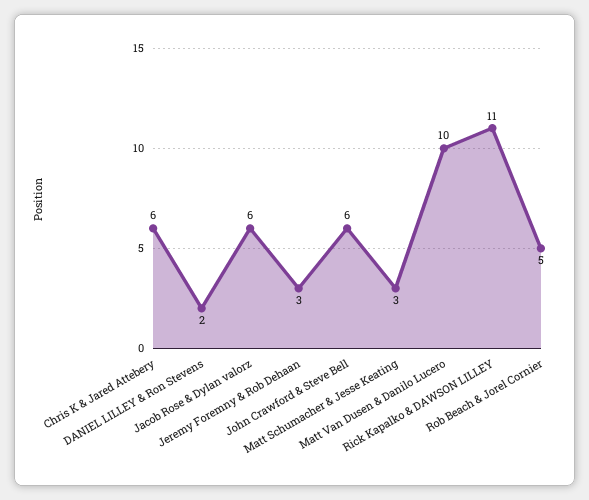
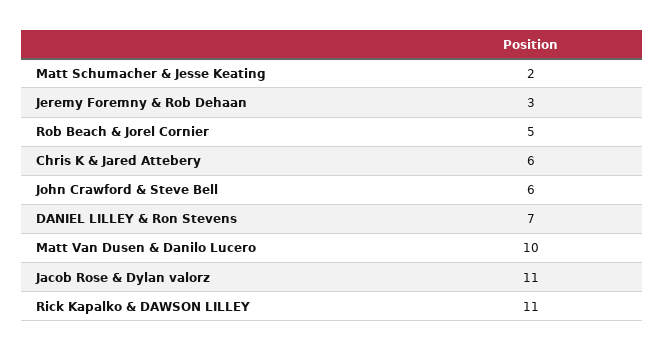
  {
    "Chris K & Jared Attebery": 6,
-   "DANIEL LILLEY & Ron Stevens": 2,
+   "DANIEL LILLEY & Ron Stevens": 7,
-   "Jacob Rose & Dylan valorz": 6,
+   "Jacob Rose & Dylan valorz": 11,
    "Jeremy Foremny & Rob Dehaan": 3,
    "John Crawford & Steve Bell": 6,
-   "Matt Schumacher & Jesse Keating": 3,
+   "Matt Schumacher & Jesse Keating": 2,
    "Matt Van Dusen & Danilo Lucero": 10,
    "Rick Kapalko & DAWSON LILLEY": 11,
    "Rob Beach & Jorel Cornier": 5
  }

